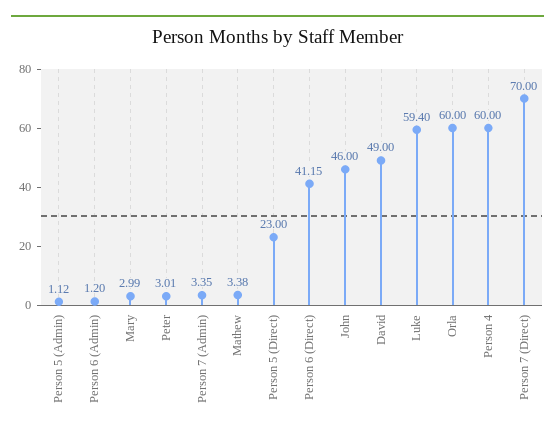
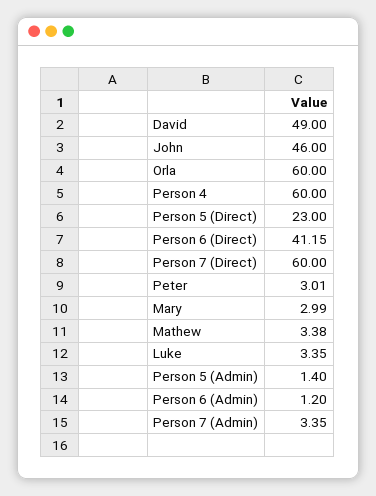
  {
-   "Person 5 (Admin)": 1.12,
+   "Person 5 (Admin)": 1.4,
    "Person 6 (Admin)": 1.2,
    "Mary": 2.99,
    "Peter": 3.01,
    "Person 7 (Admin)": 3.35,
    "Mathew": 3.38,
    "Person 5 (Direct)": 23,
    "Person 6 (Direct)": 41.15,
    "John": 46,
    "David": 49,
-   "Luke": 59.4,
+   "Luke": 3.35,
    "Orla": 60,
    "Person 4": 60,
-   "Person 7 (Direct)": 70
+   "Person 7 (Direct)": 60
  }

